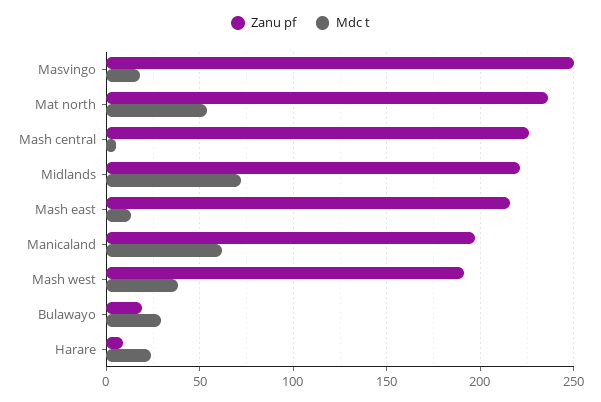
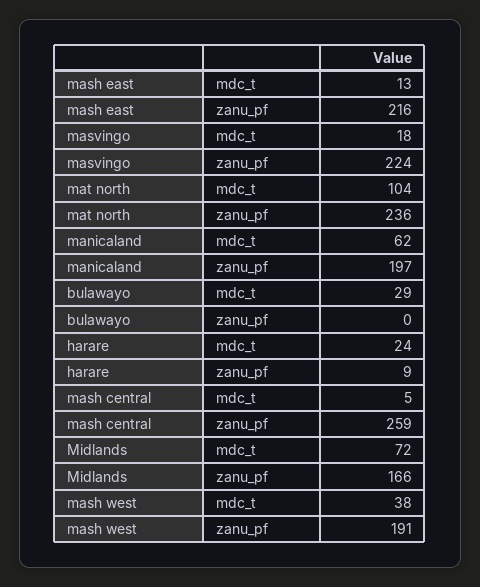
  {
    "Zanu pf": {
-     "Masvingo": 250,
+     "Masvingo": 224,
      "Mat north": 236,
-     "Mash central": 225,
+     "Mash central": 259,
-     "Midlands": 220,
+     "Midlands": 166,
      "Mash east": 216,
      "Manicaland": 197,
      "Mash west": 191,
-     "Bulawayo": 20,
+     "Bulawayo": 0,
      "Harare": 9
    },
    "Mdc t": {
      "Masvingo": 18,
-     "Mat north": 55,
+     "Mat north": 104,
      "Mash central": 5,
      "Midlands": 72,
      "Mash east": 13,
      "Manicaland": 62,
      "Mash west": 38,
      "Bulawayo": 29,
      "Harare": 24
    }
  }

